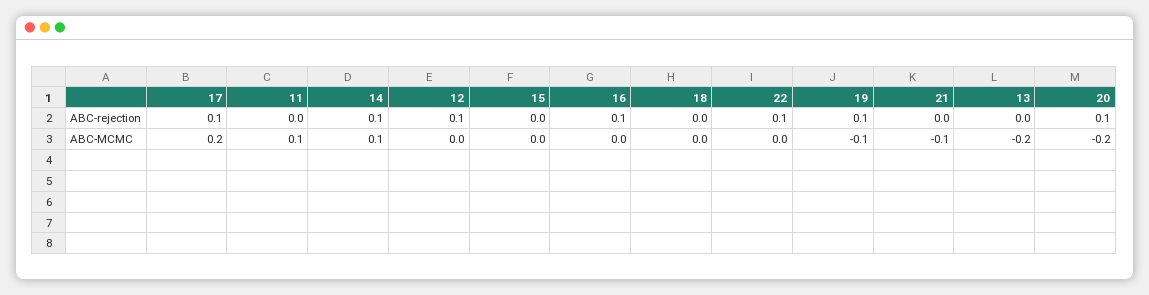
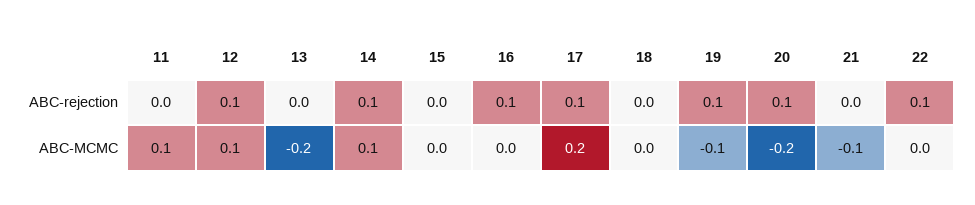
  {
    "17": {
      "ABC-rejection": 0.1,
      "ABC-MCMC": 0.2
    },
    "11": {
      "ABC-rejection": 0,
      "ABC-MCMC": 0.1
    },
    "14": {
      "ABC-rejection": 0.1,
      "ABC-MCMC": 0.1
    },
    "12": {
      "ABC-rejection": 0.1,
-     "ABC-MCMC": 0
+     "ABC-MCMC": 0.1
    },
    "15": {
      "ABC-rejection": 0,
      "ABC-MCMC": 0
    },
    "16": {
      "ABC-rejection": 0.1,
      "ABC-MCMC": 0
    },
    "18": {
      "ABC-rejection": 0,
      "ABC-MCMC": 0
    },
    "22": {
      "ABC-rejection": 0.1,
      "ABC-MCMC": 0
    },
    "19": {
      "ABC-rejection": 0.1,
      "ABC-MCMC": -0.1
    },
    "21": {
      "ABC-rejection": 0,
      "ABC-MCMC": -0.1
    },
    "13": {
      "ABC-rejection": 0,
      "ABC-MCMC": -0.2
    },
    "20": {
      "ABC-rejection": 0.1,
      "ABC-MCMC": -0.2
    }
  }

